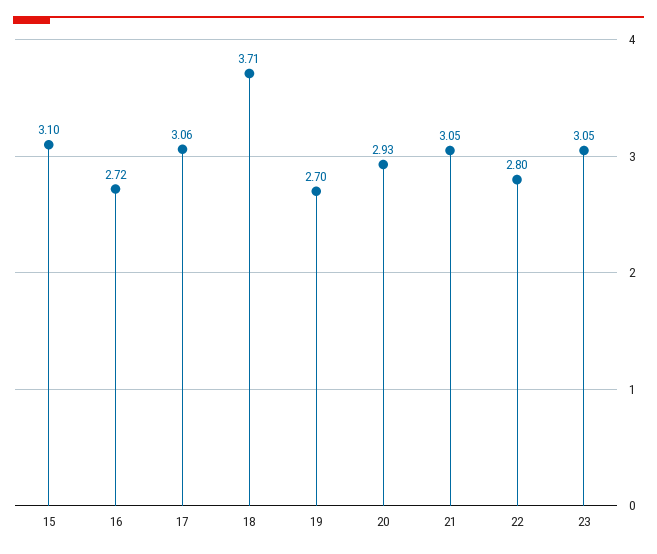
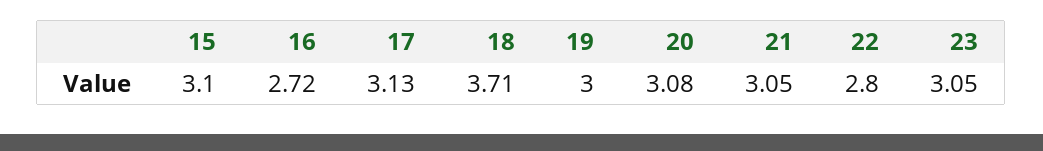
  {
    "15": 3.1,
    "16": 2.72,
-   "17": 3.06,
+   "17": 3.13,
    "18": 3.71,
-   "19": 2.7,
+   "19": 3,
-   "20": 2.93,
+   "20": 3.08,
    "21": 3.05,
    "22": 2.8,
    "23": 3.05
  }

